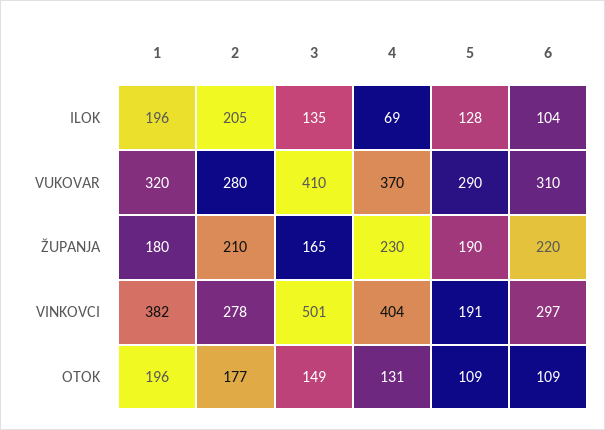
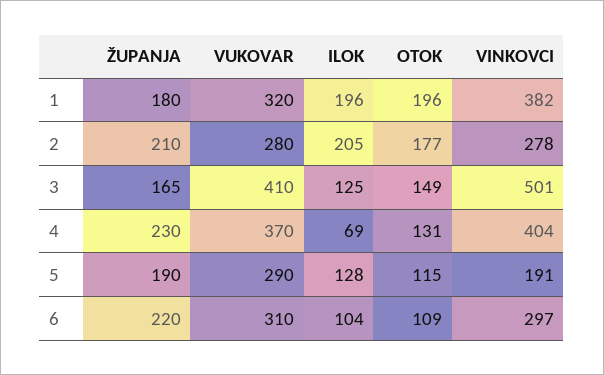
  {
    "1": {
      "ILOK": 196,
      "VUKOVAR": 320,
      "ŽUPANJA": 180,
      "VINKOVCI": 382,
      "OTOK": 196
    },
    "2": {
      "ILOK": 205,
      "VUKOVAR": 280,
      "ŽUPANJA": 210,
      "VINKOVCI": 278,
      "OTOK": 177
    },
    "3": {
-     "ILOK": 135,
+     "ILOK": 125,
      "VUKOVAR": 410,
      "ŽUPANJA": 165,
      "VINKOVCI": 501,
      "OTOK": 149
    },
    "4": {
      "ILOK": 69,
      "VUKOVAR": 370,
      "ŽUPANJA": 230,
      "VINKOVCI": 404,
      "OTOK": 131
    },
    "5": {
      "ILOK": 128,
      "VUKOVAR": 290,
      "ŽUPANJA": 190,
      "VINKOVCI": 191,
-     "OTOK": 109
+     "OTOK": 115
    },
    "6": {
      "ILOK": 104,
      "VUKOVAR": 310,
      "ŽUPANJA": 220,
      "VINKOVCI": 297,
      "OTOK": 109
    }
  }

